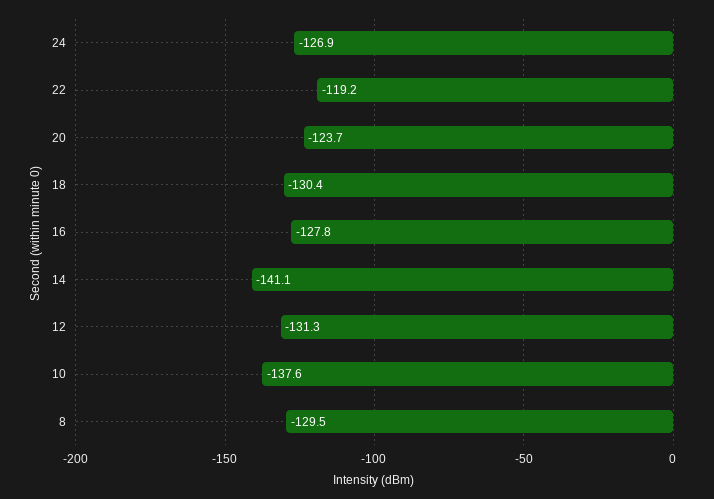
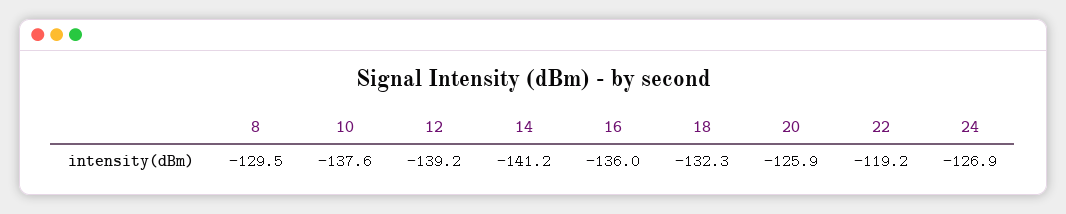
  {
    "24": -126.9,
    "22": -119.2,
-   "20": -123.7,
+   "20": -125.9,
-   "18": -130.4,
+   "18": -132.3,
-   "16": -127.8,
+   "16": -136,
-   "14": -141.1,
+   "14": -141.2,
-   "12": -131.3,
+   "12": -139.2,
    "10": -137.6,
    "8": -129.5
  }

